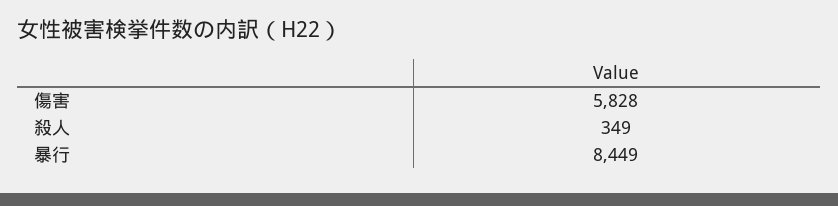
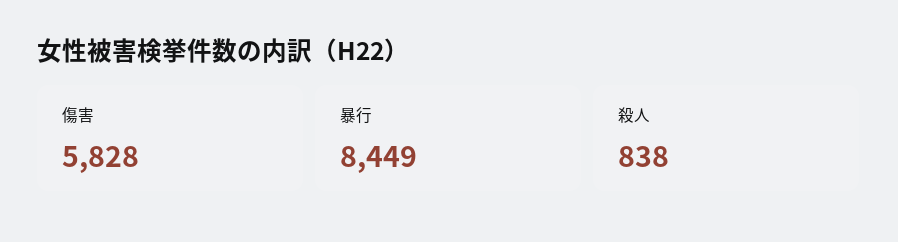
  {
    "傷害": 5828,
-   "殺人": 349,
+   "殺人": 838,
    "暴行": 8449
  }

